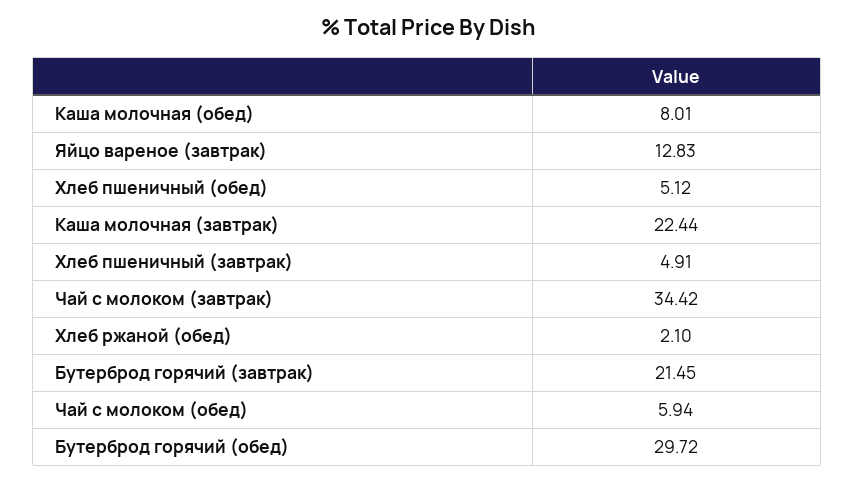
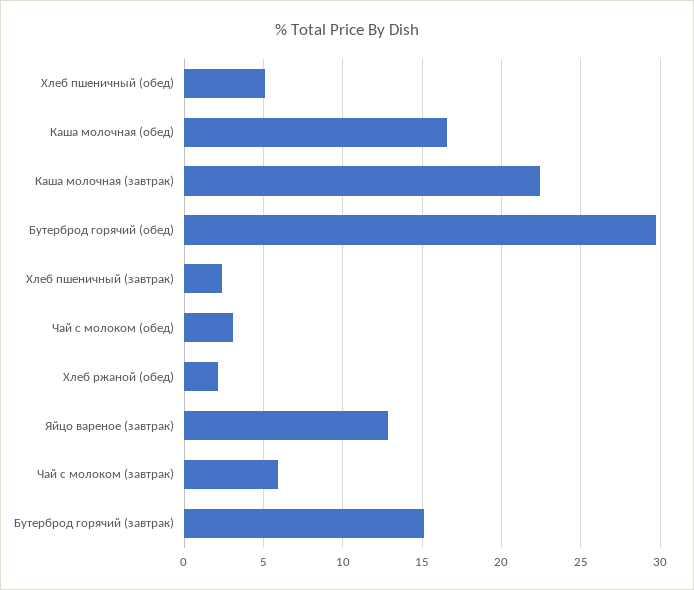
  {
-   "Каша молочная (обед)": 8.01,
+   "Каша молочная (обед)": 16.5,
    "Яйцо вареное (завтрак)": 12.83,
    "Хлеб пшеничный (обед)": 5.12,
    "Каша молочная (завтрак)": 22.44,
-   "Хлеб пшеничный (завтрак)": 4.91,
+   "Хлеб пшеничный (завтрак)": 2.5,
-   "Чай с молоком (завтрак)": 34.42,
+   "Чай с молоком (завтрак)": 6,
    "Хлеб ржаной (обед)": 2.1,
-   "Бутерброд горячий (завтрак)": 21.45,
+   "Бутерброд горячий (завтрак)": 15,
-   "Чай с молоком (обед)": 5.94,
+   "Чай с молоком (обед)": 3,
    "Бутерброд горячий (обед)": 29.72
  }

